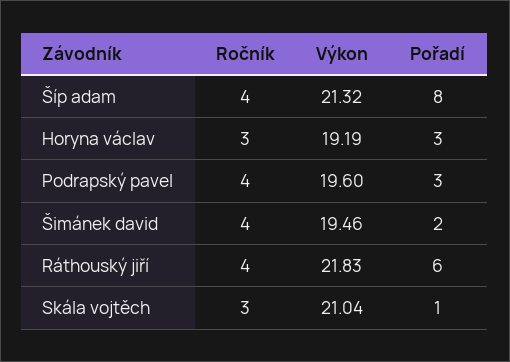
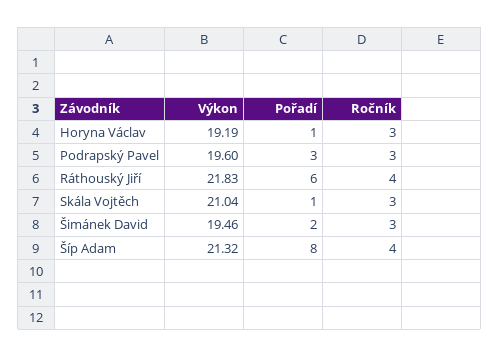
  {
    "Ročník": {
      "Šíp adam": 4,
      "Horyna václav": 3,
-     "Podrapský pavel": 4,
+     "Podrapský pavel": 3,
-     "Šimánek david": 4,
+     "Šimánek david": 3,
      "Ráthouský jiří": 4,
      "Skála vojtěch": 3
    },
    "Výkon": {
      "Šíp adam": 21.32,
      "Horyna václav": 19.19,
      "Podrapský pavel": 19.6,
      "Šimánek david": 19.46,
      "Ráthouský jiří": 21.83,
      "Skála vojtěch": 21.04
    },
    "Pořadí": {
      "Šíp adam": 8,
-     "Horyna václav": 3,
+     "Horyna václav": 1,
      "Podrapský pavel": 3,
      "Šimánek david": 2,
      "Ráthouský jiří": 6,
      "Skála vojtěch": 1
    }
  }

